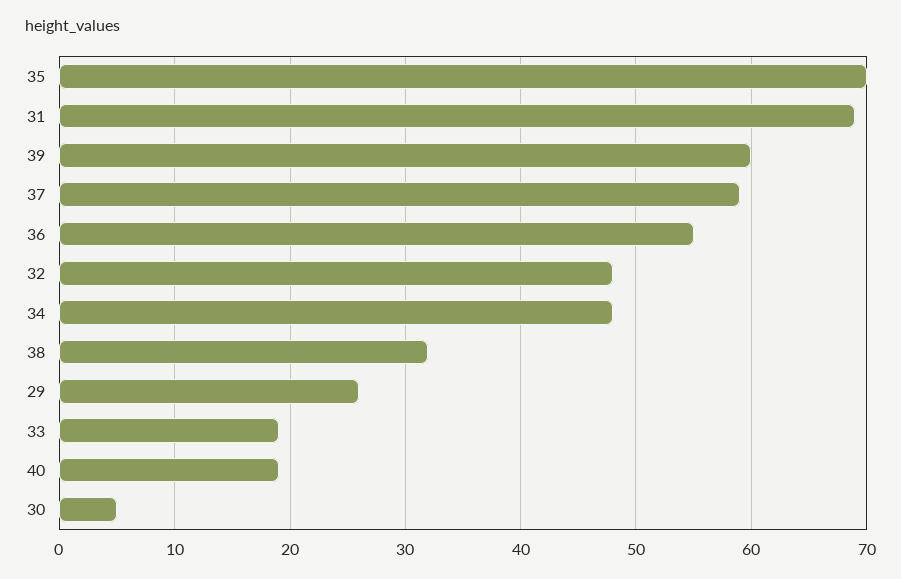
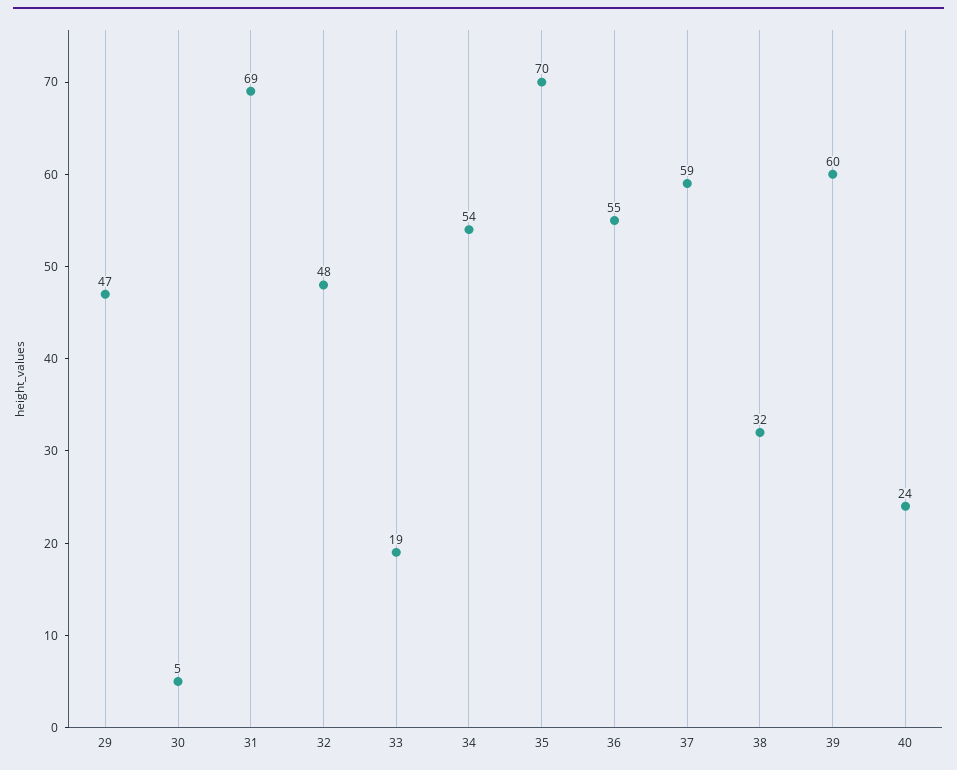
  {
    "35": 70,
    "31": 69,
    "39": 60,
    "37": 59,
    "36": 55,
    "32": 48,
-   "34": 48,
+   "34": 54,
    "38": 32,
-   "29": 26,
+   "29": 47,
    "33": 19,
-   "40": 19,
+   "40": 24,
    "30": 5
  }

